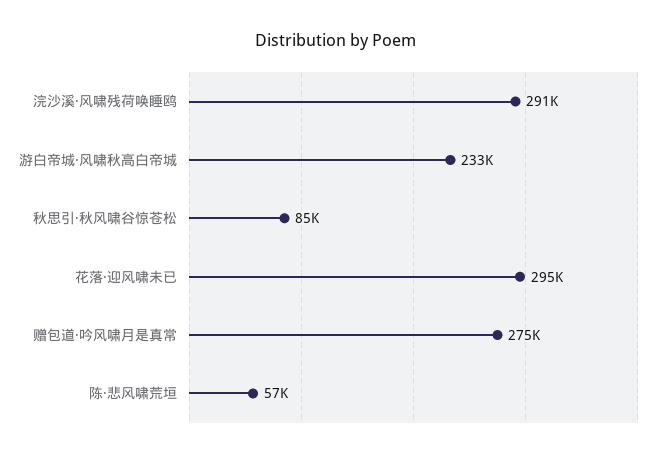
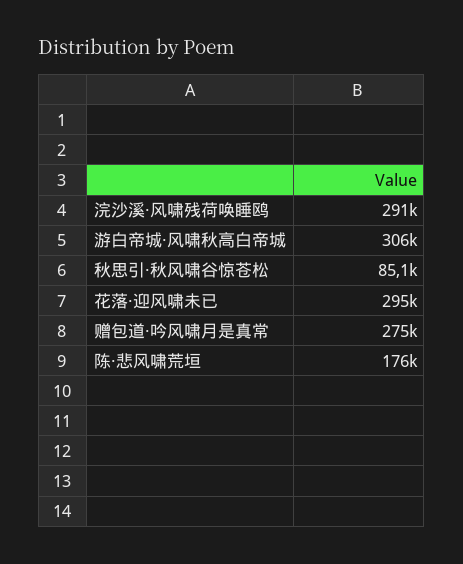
  {
    "浣沙溪·风啸残荷唤睡鸥": 291000,
-   "游白帝城·风啸秋高白帝城": 233000,
+   "游白帝城·风啸秋高白帝城": 306000,
    "秋思引·秋风啸谷惊苍松": 85100,
    "花落·迎风啸未已": 295000,
    "赠包道·吟风啸月是真常": 275000,
-   "陈·悲风啸荒垣": 57000
+   "陈·悲风啸荒垣": 176000
  }

